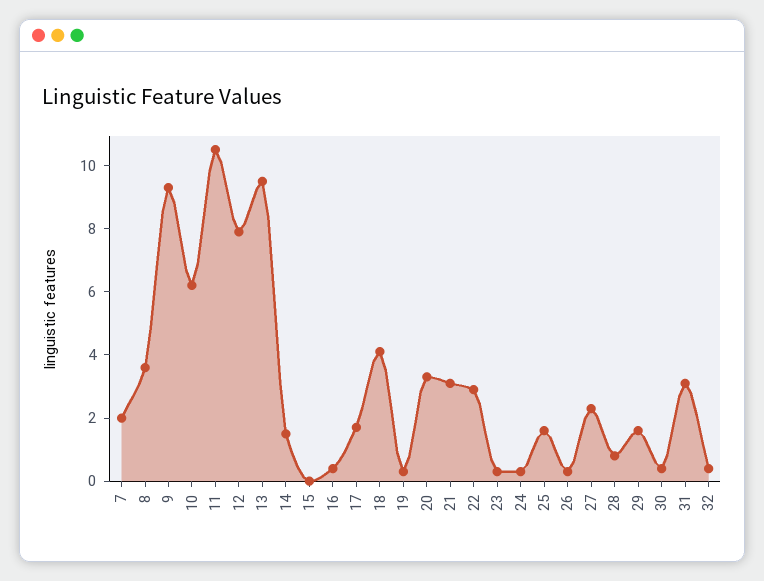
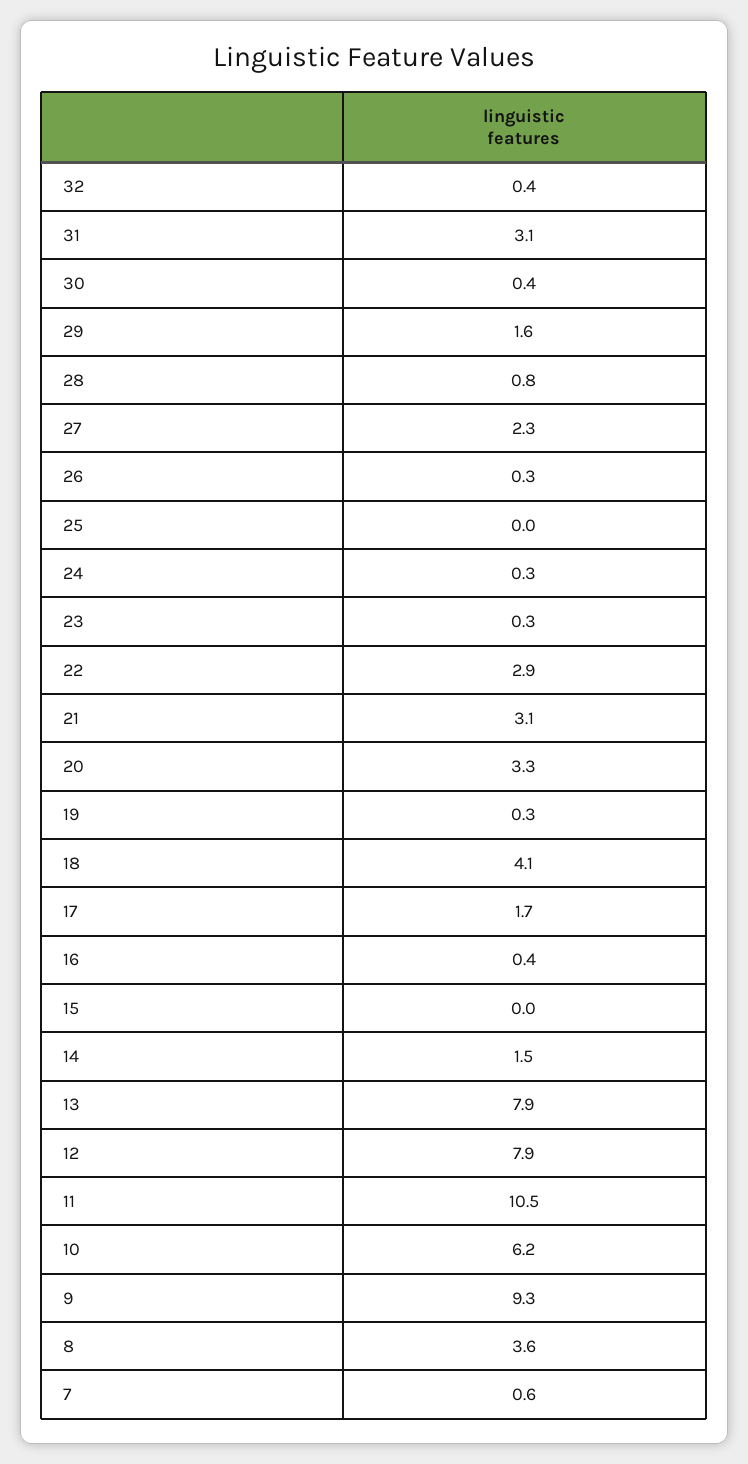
  {
-   "7": 2,
+   "7": 0.6,
    "8": 3.6,
    "9": 9.3,
    "10": 6.2,
    "11": 10.5,
    "12": 7.9,
-   "13": 9.5,
+   "13": 7.9,
    "14": 1.5,
    "15": 0,
    "16": 0.4,
    "17": 1.7,
    "18": 4.1,
    "19": 0.3,
    "20": 3.3,
    "21": 3.1,
    "22": 2.9,
    "23": 0.3,
    "24": 0.3,
-   "25": 1.5,
+   "25": 0,
    "26": 0.3,
    "27": 2.3,
    "28": 0.8,
    "29": 1.6,
    "30": 0.4,
    "31": 3.1,
    "32": 0.4
  }

